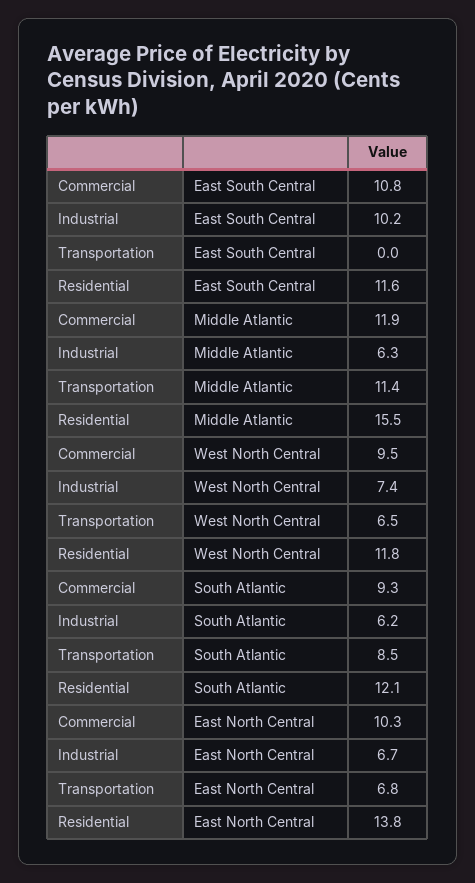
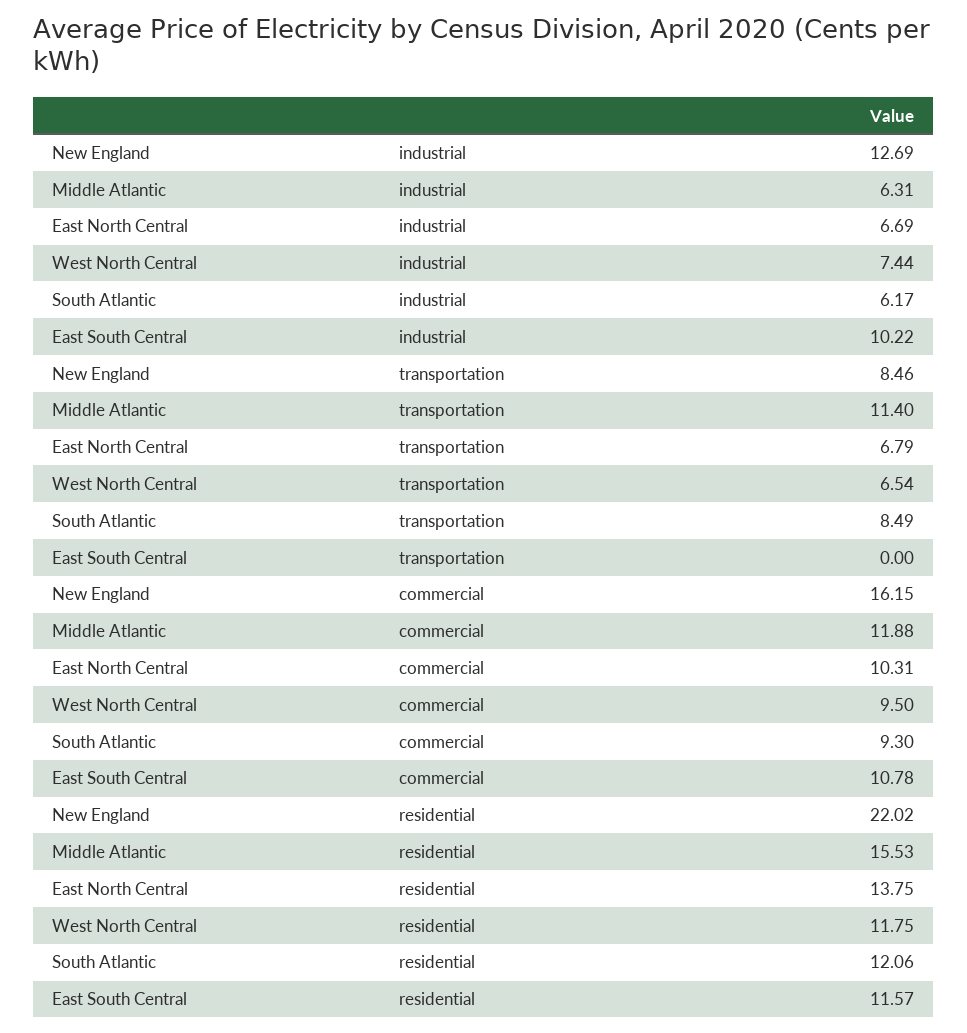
  {
    "Commercial": {
      "East South Central": 10.78,
      "Middle Atlantic": 11.88,
      "West North Central": 9.5,
      "South Atlantic": 9.3,
-     "East North Central": 10.31
+     "East North Central": 10.31,
+     "New England": 16.15
    },
    "Industrial": {
      "East South Central": 10.22,
      "Middle Atlantic": 6.31,
      "West North Central": 7.44,
      "South Atlantic": 6.17,
-     "East North Central": 6.69
+     "East North Central": 6.69,
+     "New England": 12.69
    },
    "Transportation": {
      "East South Central": 0,
      "Middle Atlantic": 11.4,
      "West North Central": 6.54,
      "South Atlantic": 8.49,
-     "East North Central": 6.79
+     "East North Central": 6.79,
+     "New England": 8.46
    },
    "Residential": {
      "East South Central": 11.57,
      "Middle Atlantic": 15.53,
      "West North Central": 11.75,
      "South Atlantic": 12.06,
-     "East North Central": 13.75
+     "East North Central": 13.75,
+     "New England": 22.02
    }
  }

